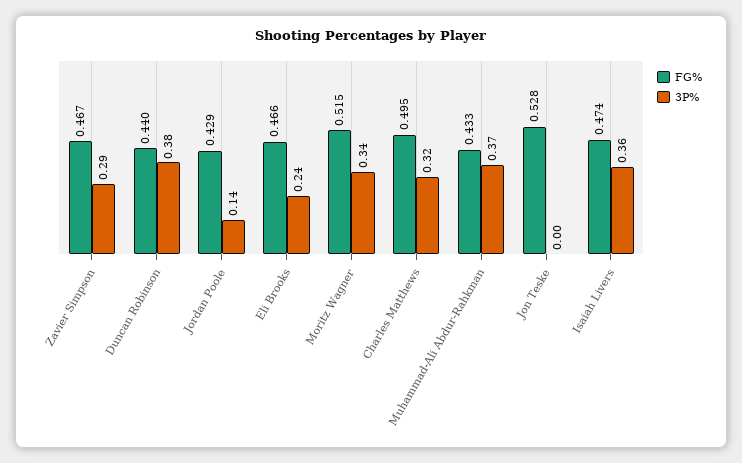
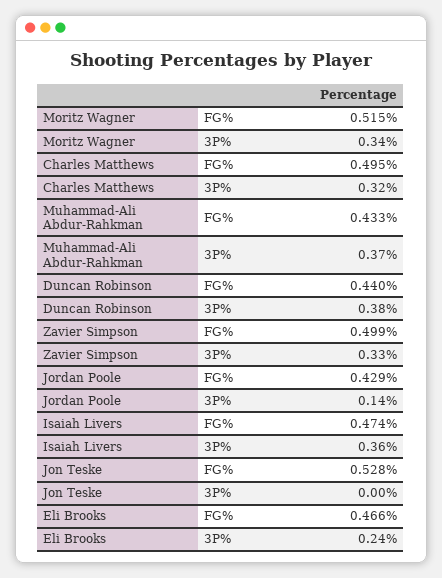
  {
    "FG%": {
-     "Zavier Simpson": 0.467,
+     "Zavier Simpson": 0.499,
      "Duncan Robinson": 0.44,
      "Jordan Poole": 0.429,
      "Eli Brooks": 0.466,
      "Moritz Wagner": 0.515,
      "Charles Matthews": 0.495,
      "Muhammad-Ali Abdur-Rahkman": 0.433,
      "Jon Teske": 0.528,
      "Isaiah Livers": 0.474
    },
    "3P%": {
-     "Zavier Simpson": 0.29,
+     "Zavier Simpson": 0.33,
      "Duncan Robinson": 0.38,
      "Jordan Poole": 0.14,
      "Eli Brooks": 0.24,
      "Moritz Wagner": 0.34,
      "Charles Matthews": 0.32,
      "Muhammad-Ali Abdur-Rahkman": 0.37,
      "Jon Teske": 0,
      "Isaiah Livers": 0.36
    }
  }

